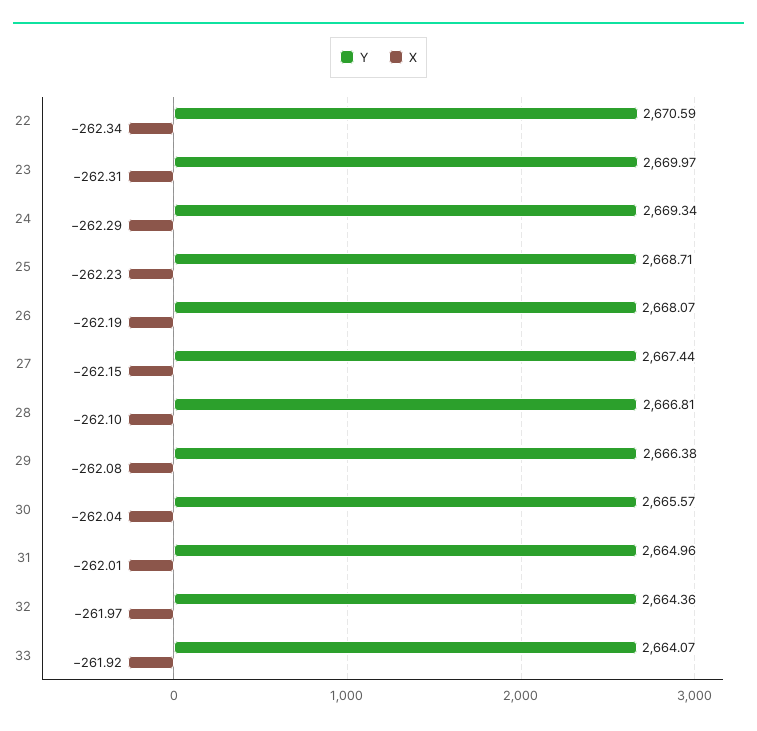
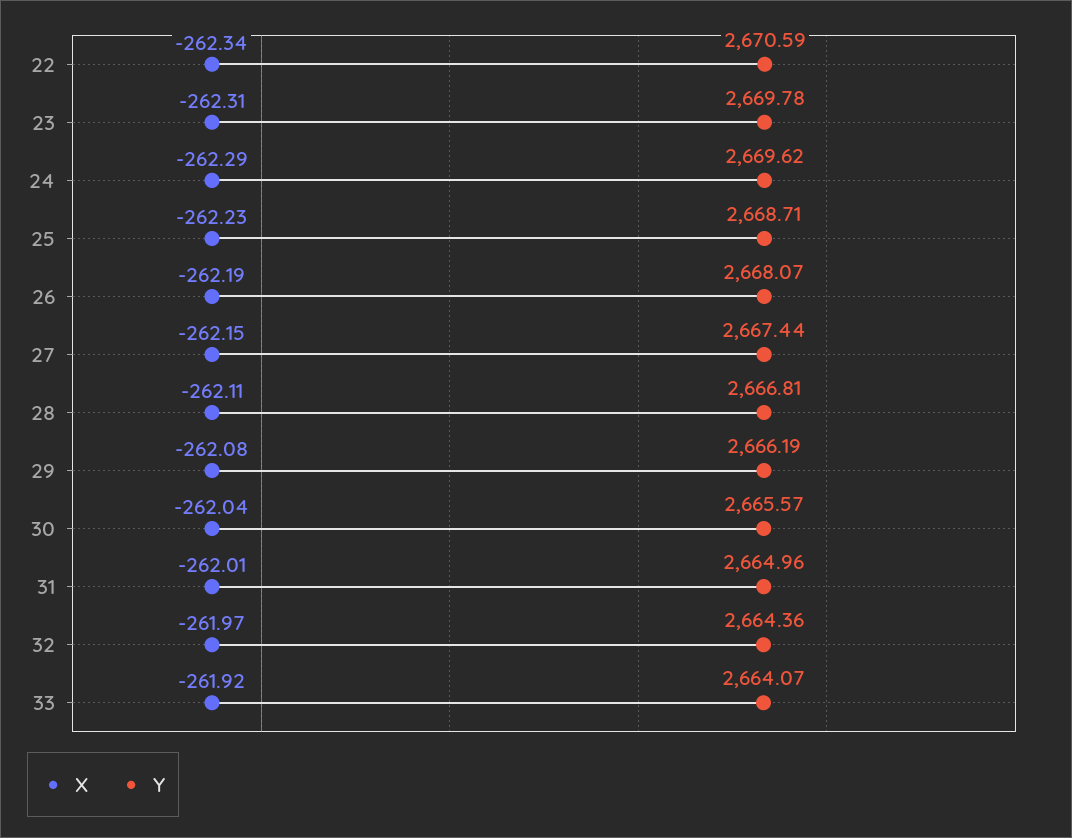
  {
    "Y": {
      "22": 2670.59,
-     "23": 2669.97,
+     "23": 2669.78,
-     "24": 2669.34,
+     "24": 2669.62,
      "25": 2668.71,
      "26": 2668.07,
      "27": 2667.44,
      "28": 2666.81,
-     "29": 2666.38,
+     "29": 2666.19,
      "30": 2665.57,
      "31": 2664.96,
      "32": 2664.36,
      "33": 2664.07
    },
    "X": {
      "22": -262.34,
      "23": -262.31,
      "24": -262.29,
      "25": -262.23,
      "26": -262.19,
      "27": -262.15,
-     "28": -262.1,
+     "28": -262.11,
      "29": -262.08,
      "30": -262.04,
      "31": -262.01,
      "32": -261.97,
      "33": -261.92
    }
  }

